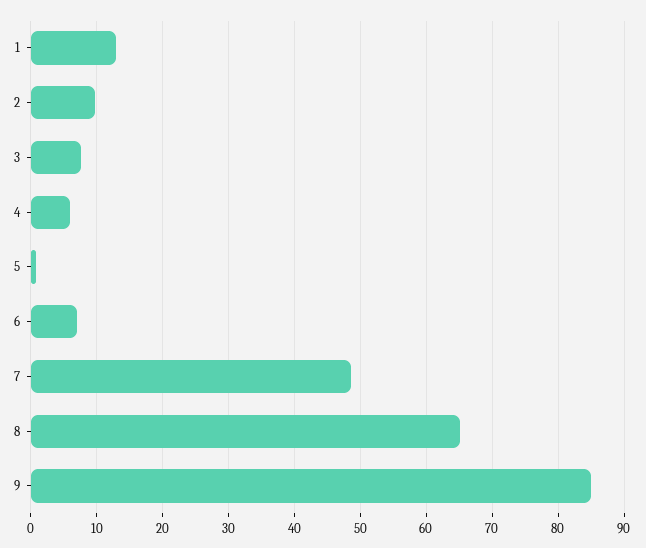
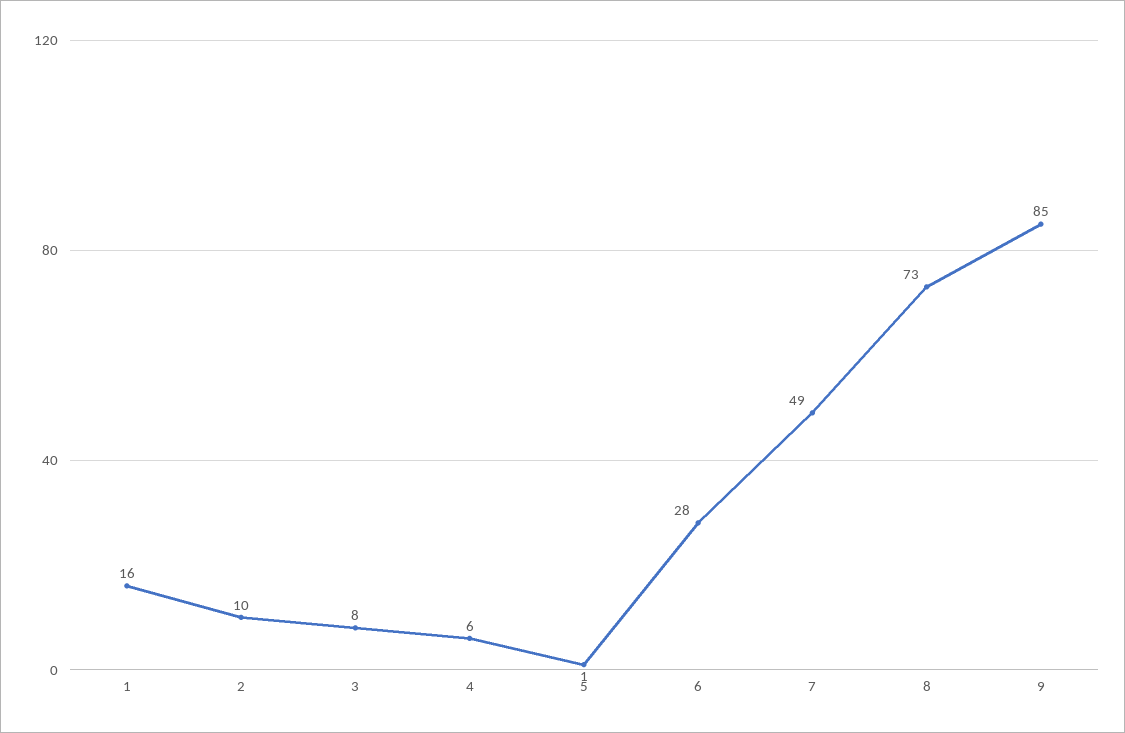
  {
-   "1": 13,
+   "1": 16,
    "2": 10,
    "3": 8,
    "4": 6,
    "5": 1,
-   "6": 7,
+   "6": 28,
    "7": 49,
-   "8": 65,
+   "8": 73,
    "9": 85
  }

